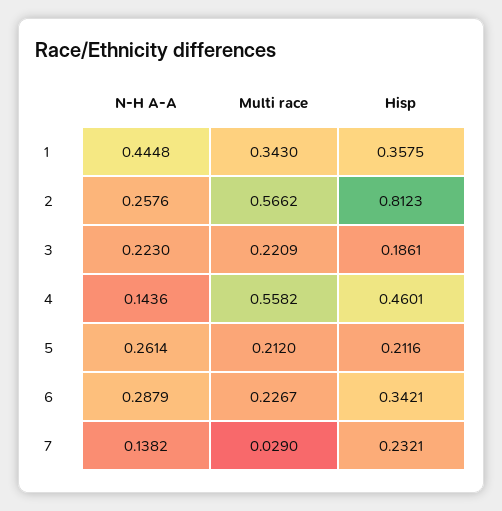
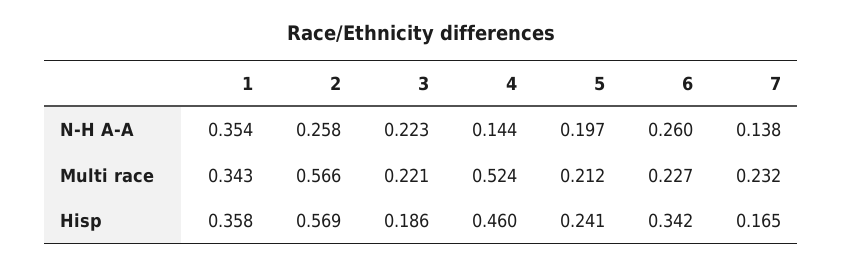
  {
    "N-H A-A": {
-     "1": 0.4448,
+     "1": 0.354,
      "2": 0.2576,
      "3": 0.223,
      "4": 0.1436,
-     "5": 0.2614,
+     "5": 0.197,
-     "6": 0.2879,
+     "6": 0.26,
      "7": 0.1382
    },
    "Multi race": {
      "1": 0.343,
      "2": 0.5662,
      "3": 0.2209,
-     "4": 0.5582,
+     "4": 0.524,
      "5": 0.212,
      "6": 0.2267,
-     "7": 0.029
+     "7": 0.232
    },
    "Hisp": {
      "1": 0.3575,
-     "2": 0.8123,
+     "2": 0.569,
      "3": 0.1861,
      "4": 0.4601,
-     "5": 0.2116,
+     "5": 0.241,
      "6": 0.3421,
-     "7": 0.2321
+     "7": 0.165
    }
  }

